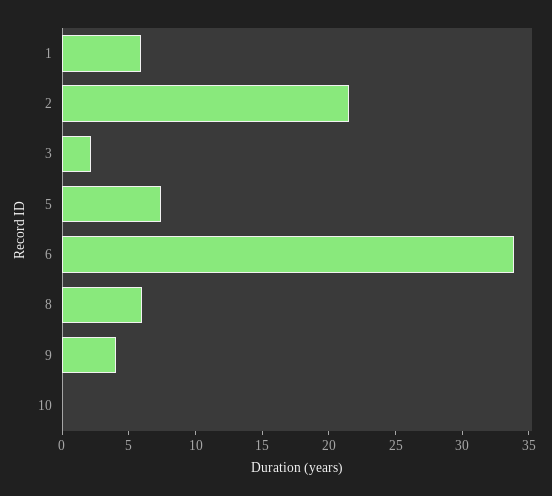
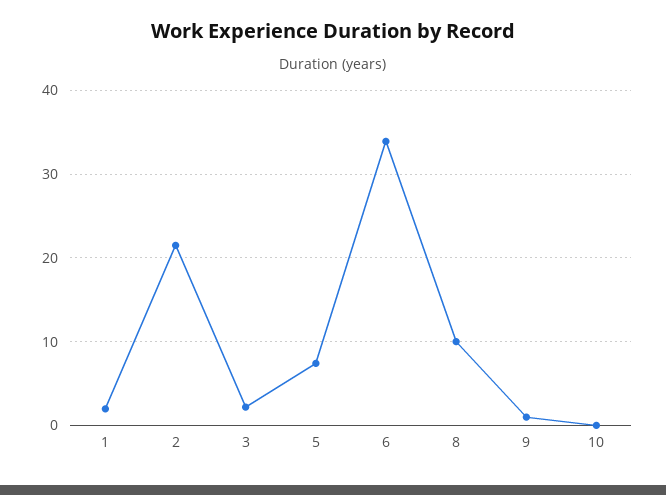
  {
-   "1": 6,
+   "1": 2,
    "2": 22,
    "3": 2,
    "5": 7,
    "6": 34,
-   "8": 6,
+   "8": 10,
-   "9": 4,
+   "9": 1,
    "10": 0
  }

